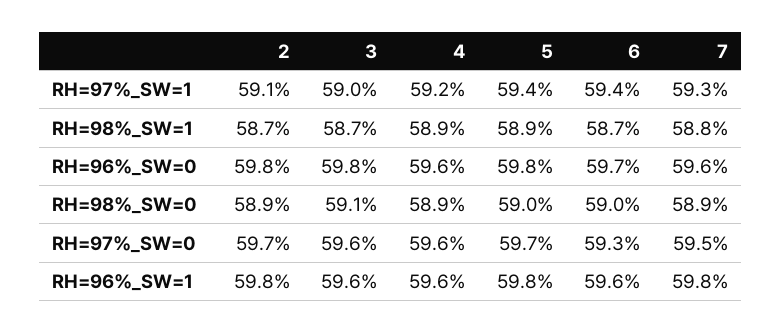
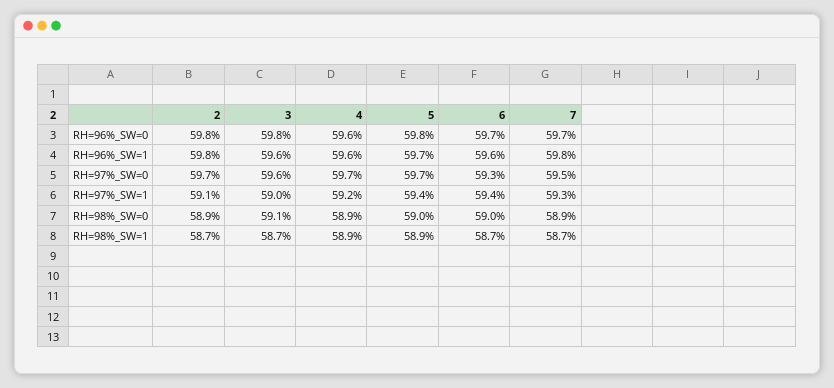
  {
    "2": {
      "RH=97%_SW=1": 59.1,
      "RH=98%_SW=1": 58.7,
      "RH=96%_SW=0": 59.8,
      "RH=98%_SW=0": 58.9,
      "RH=97%_SW=0": 59.7,
      "RH=96%_SW=1": 59.8
    },
    "3": {
      "RH=97%_SW=1": 59,
      "RH=98%_SW=1": 58.7,
      "RH=96%_SW=0": 59.8,
      "RH=98%_SW=0": 59.1,
      "RH=97%_SW=0": 59.6,
      "RH=96%_SW=1": 59.6
    },
    "4": {
      "RH=97%_SW=1": 59.2,
      "RH=98%_SW=1": 58.9,
      "RH=96%_SW=0": 59.6,
      "RH=98%_SW=0": 58.9,
-     "RH=97%_SW=0": 59.6,
+     "RH=97%_SW=0": 59.7,
      "RH=96%_SW=1": 59.6
    },
    "5": {
      "RH=97%_SW=1": 59.4,
      "RH=98%_SW=1": 58.9,
      "RH=96%_SW=0": 59.8,
      "RH=98%_SW=0": 59,
      "RH=97%_SW=0": 59.7,
-     "RH=96%_SW=1": 59.8
+     "RH=96%_SW=1": 59.7
    },
    "6": {
      "RH=97%_SW=1": 59.4,
      "RH=98%_SW=1": 58.7,
      "RH=96%_SW=0": 59.7,
      "RH=98%_SW=0": 59,
      "RH=97%_SW=0": 59.3,
      "RH=96%_SW=1": 59.6
    },
    "7": {
      "RH=97%_SW=1": 59.3,
-     "RH=98%_SW=1": 58.8,
+     "RH=98%_SW=1": 58.7,
-     "RH=96%_SW=0": 59.6,
+     "RH=96%_SW=0": 59.7,
      "RH=98%_SW=0": 58.9,
      "RH=97%_SW=0": 59.5,
      "RH=96%_SW=1": 59.8
    }
  }

